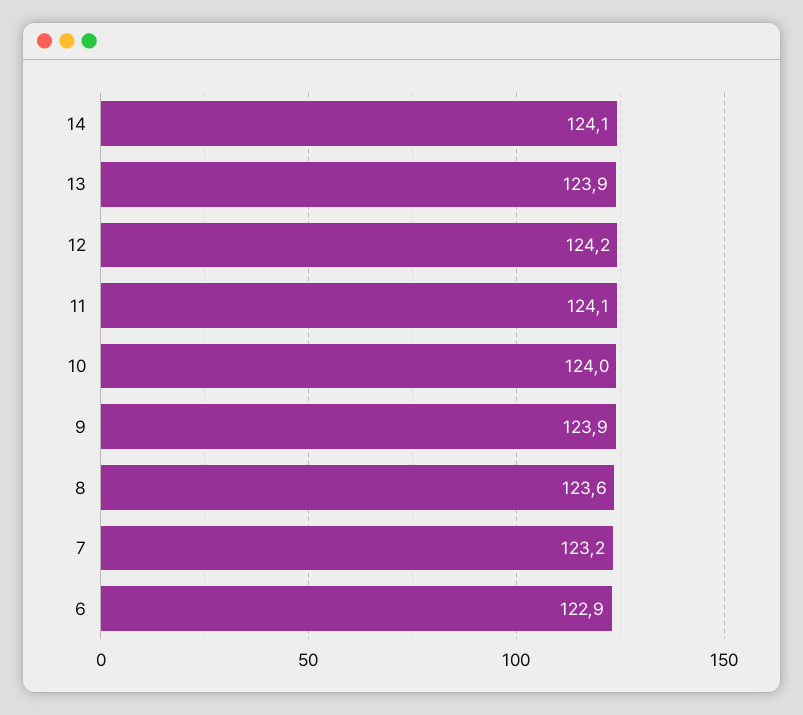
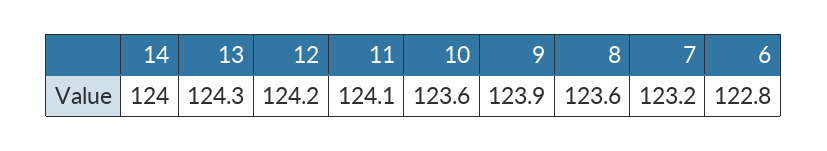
  {
-   "14": 124.1,
+   "14": 124,
-   "13": 123.9,
+   "13": 124.3,
    "12": 124.2,
    "11": 124.1,
-   "10": 124,
+   "10": 123.6,
    "9": 123.9,
    "8": 123.6,
    "7": 123.2,
-   "6": 122.9
+   "6": 122.8
  }

